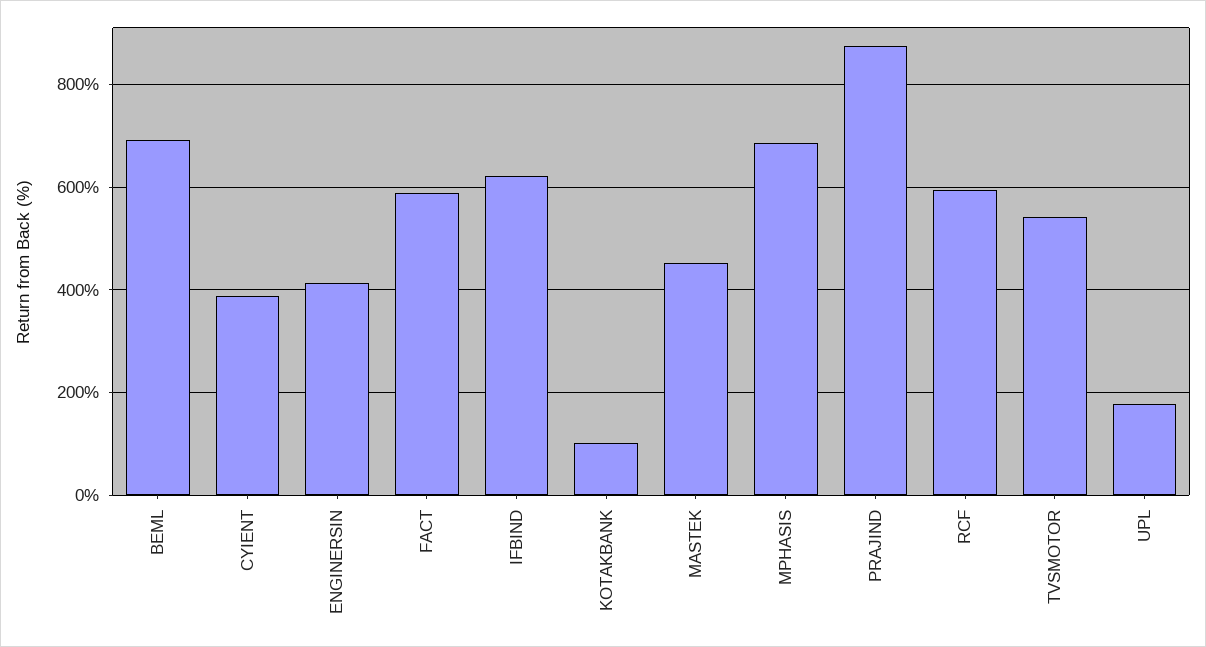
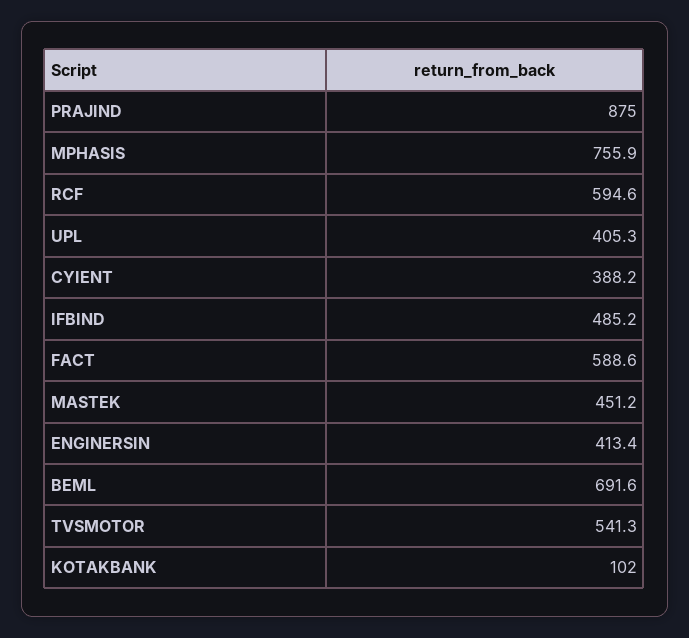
  {
    "BEML": 691.6,
    "CYIENT": 388.2,
    "ENGINERSIN": 413.4,
    "FACT": 588.6,
-   "IFBIND": 620,
+   "IFBIND": 485.2,
    "KOTAKBANK": 102,
    "MASTEK": 451.2,
-   "MPHASIS": 680,
+   "MPHASIS": 755.9,
    "PRAJIND": 875,
    "RCF": 594.6,
    "TVSMOTOR": 541.3,
-   "UPL": 180
+   "UPL": 405.3
  }

